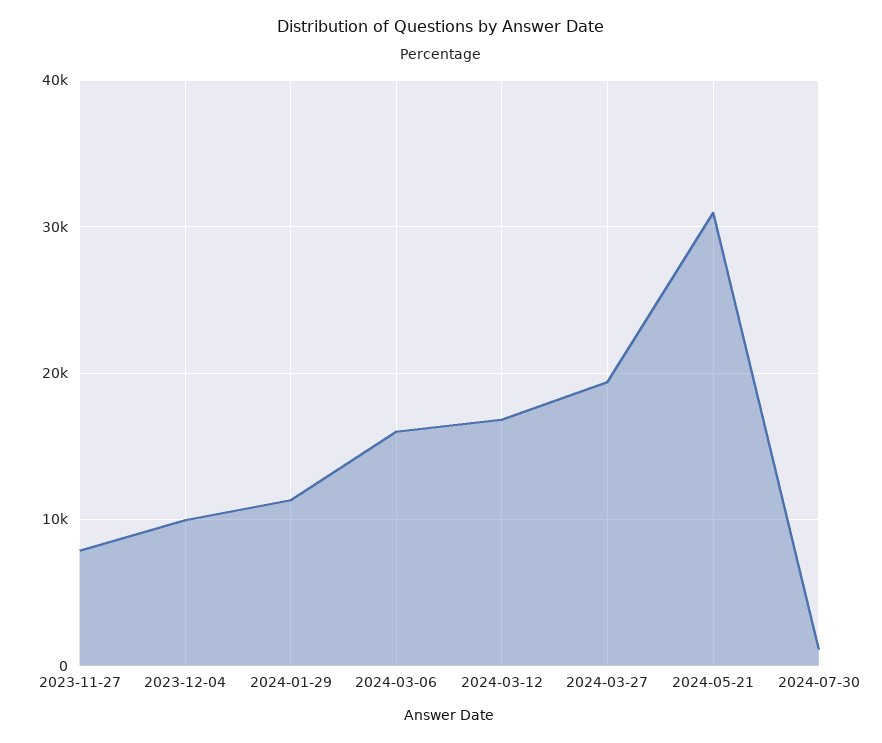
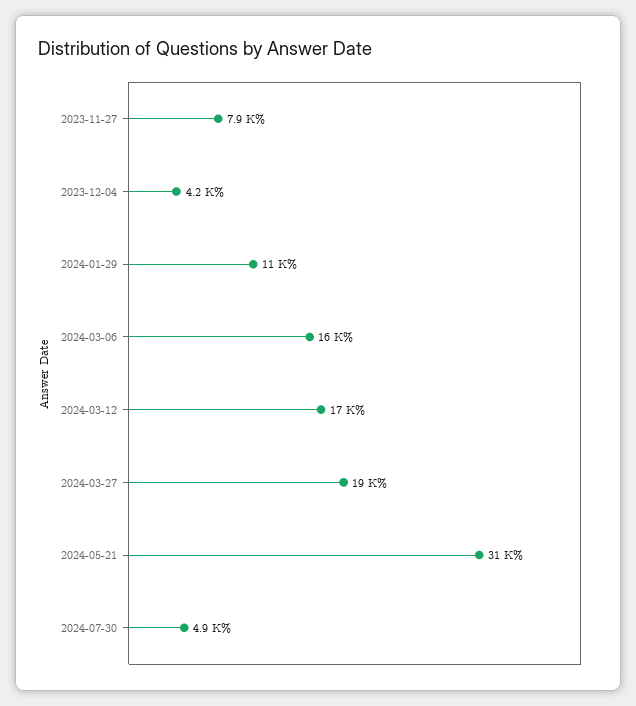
  {
    "2023-11-27": 7900,
-   "2023-12-04": 10000,
+   "2023-12-04": 4200,
    "2024-01-29": 11000,
    "2024-03-06": 16000,
    "2024-03-12": 17000,
    "2024-03-27": 19000,
    "2024-05-21": 31000,
-   "2024-07-30": 1000
+   "2024-07-30": 4900
  }

